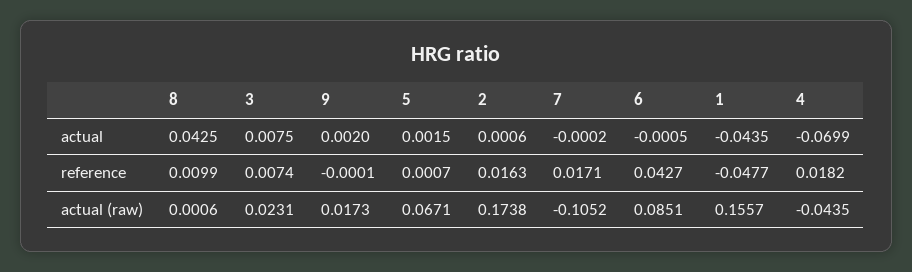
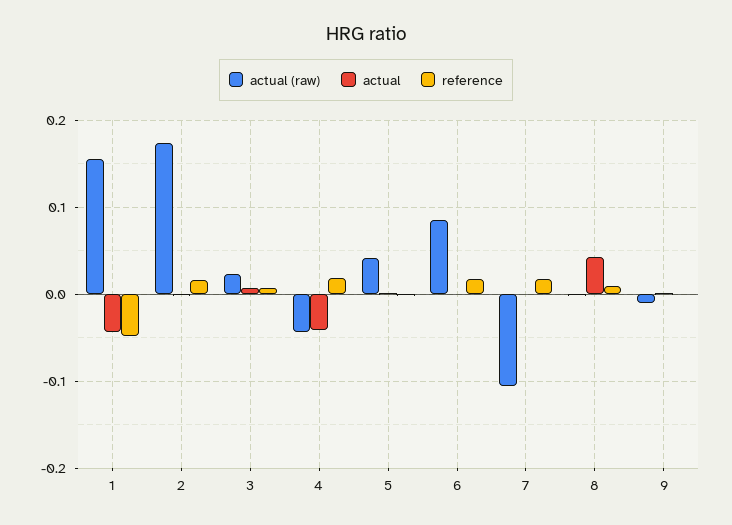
  {
    "actual": {
      "8": 0.0425,
      "3": 0.0075,
      "9": 0.002,
      "5": 0.0015,
      "2": 0.0006,
      "7": -0.0002,
      "6": -0.0005,
      "1": -0.0435,
-     "4": -0.0699
+     "4": -0.04
    },
    "reference": {
      "8": 0.0099,
      "3": 0.0074,
      "9": -0.0001,
      "5": 0.0007,
      "2": 0.0163,
      "7": 0.0171,
-     "6": 0.0427,
+     "6": 0.02,
      "1": -0.0477,
      "4": 0.0182
    },
    "actual (raw)": {
      "8": 0.0006,
      "3": 0.0231,
-     "9": 0.0173,
+     "9": -0.01,
-     "5": 0.0671,
+     "5": 0.04,
      "2": 0.1738,
      "7": -0.1052,
      "6": 0.0851,
      "1": 0.1557,
      "4": -0.0435
    }
  }

